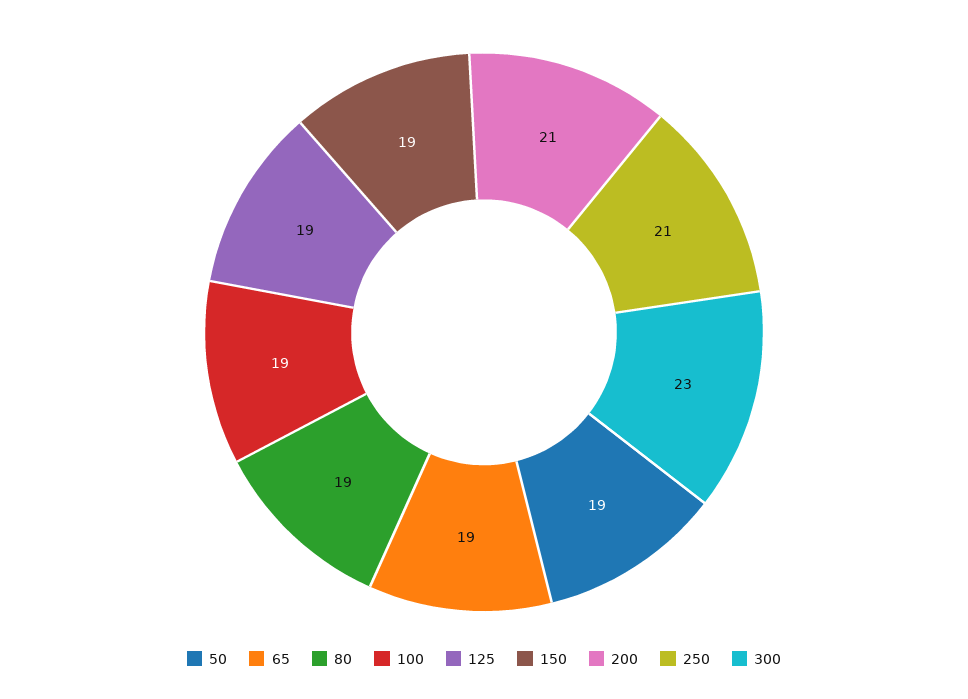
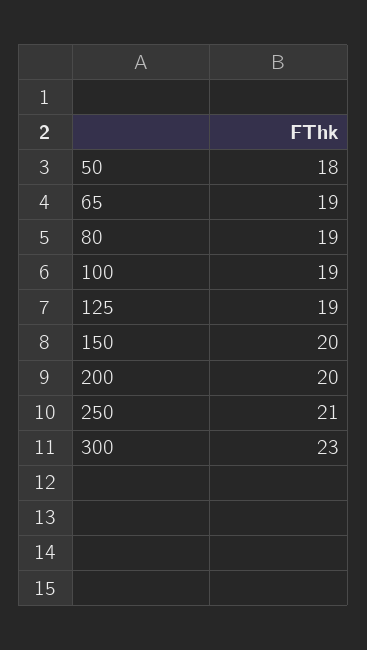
  {
-   "50": 19,
+   "50": 18,
    "65": 19,
    "80": 19,
    "100": 19,
    "125": 19,
-   "150": 19,
+   "150": 20,
-   "200": 21,
+   "200": 20,
    "250": 21,
    "300": 23
  }

